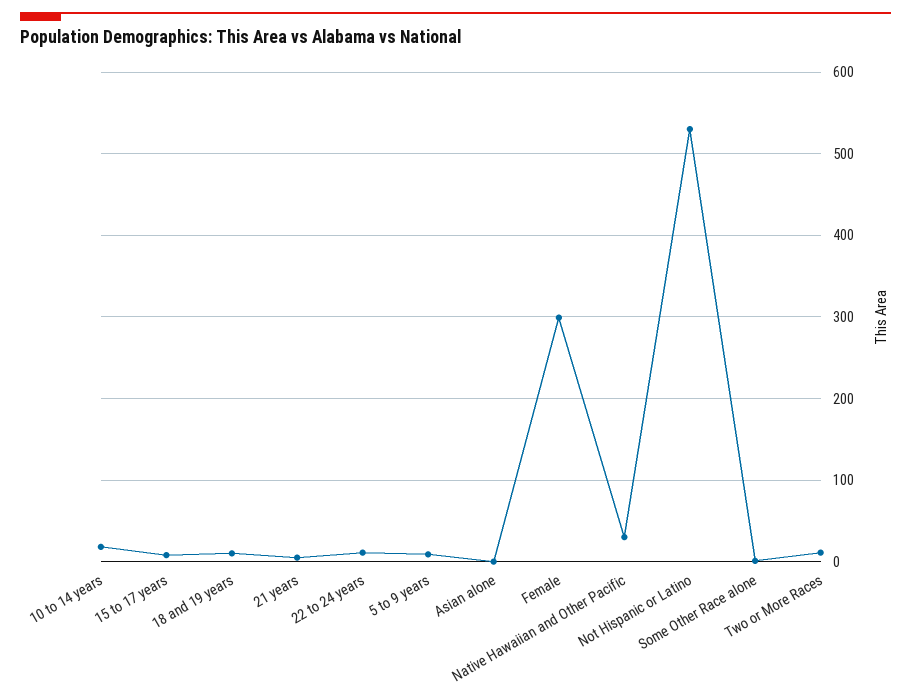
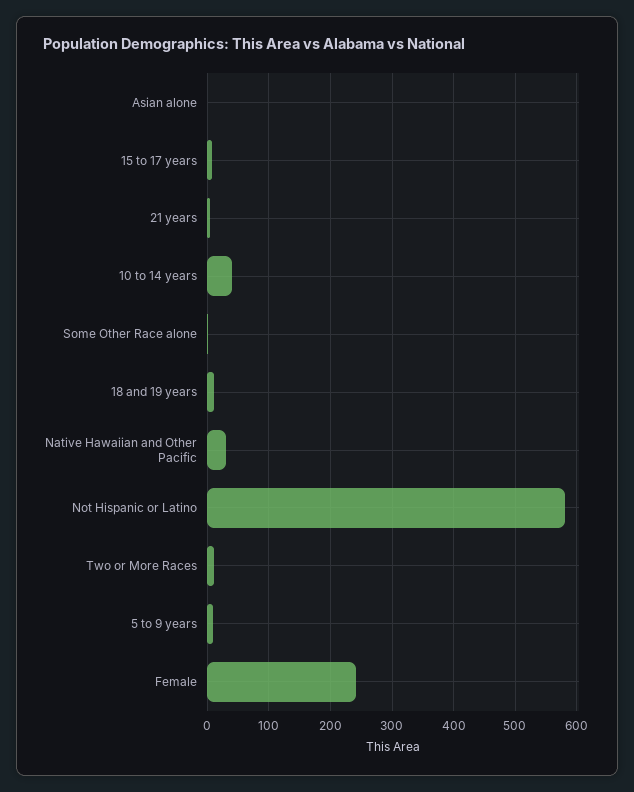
  {
-   "10 to 14 years": 20,
+   "10 to 14 years": 40,
    "15 to 17 years": 10,
    "18 and 19 years": 10,
    "21 years": 10,
-   "22 to 24 years": 10,
    "5 to 9 years": 10,
    "Asian alone": 0,
-   "Female": 300,
+   "Female": 240,
    "Native Hawaiian and Other Pacific": 30,
-   "Not Hispanic or Latino": 530,
+   "Not Hispanic or Latino": 580,
    "Some Other Race alone": 0,
    "Two or More Races": 10
  }

